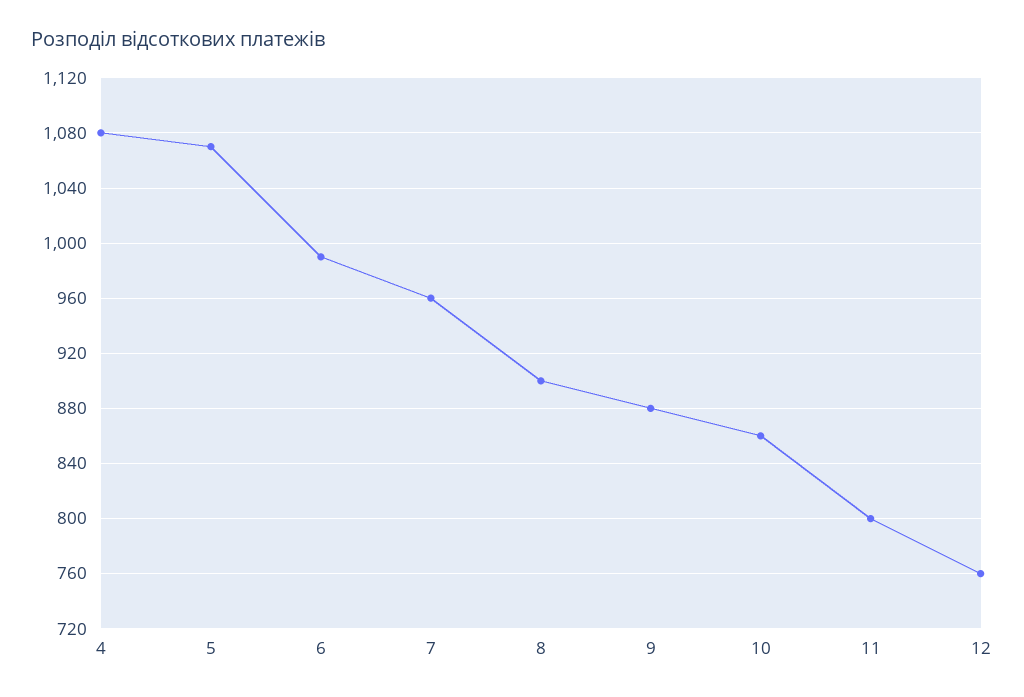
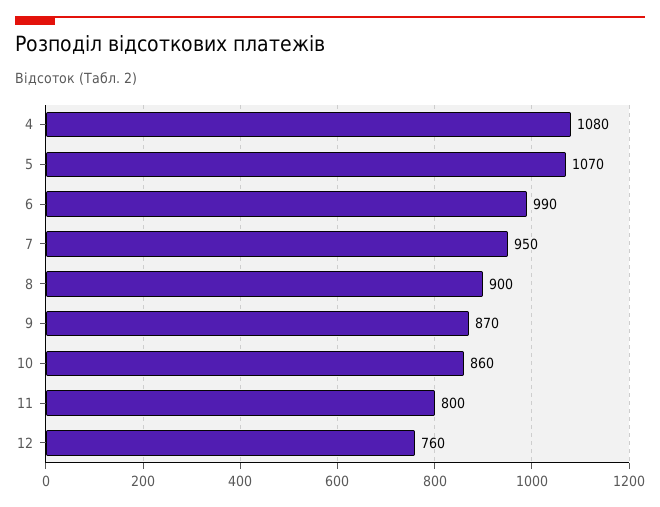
  {
    "4": 1080,
    "5": 1070,
    "6": 990,
-   "7": 960,
+   "7": 950,
    "8": 900,
-   "9": 880,
+   "9": 870,
    "10": 860,
    "11": 800,
    "12": 760
  }

